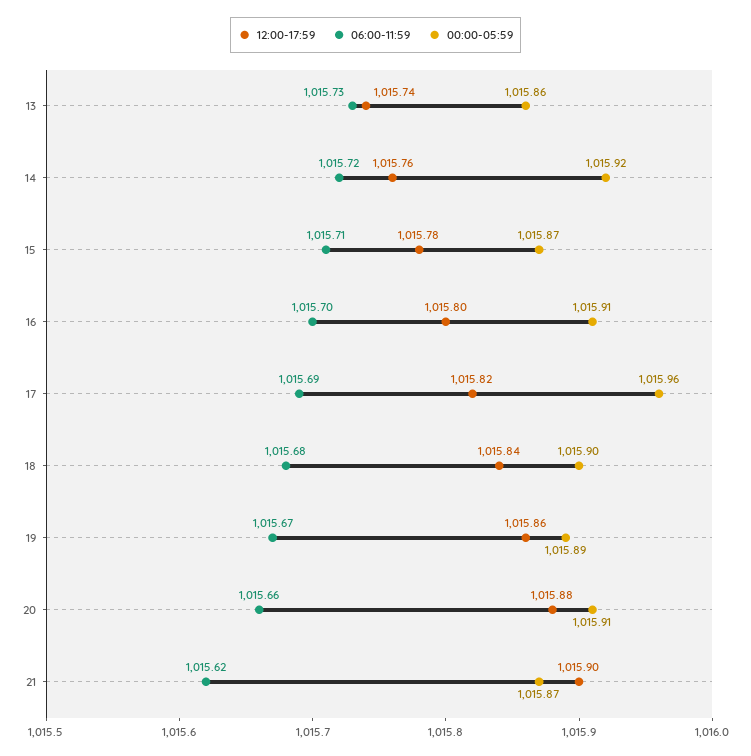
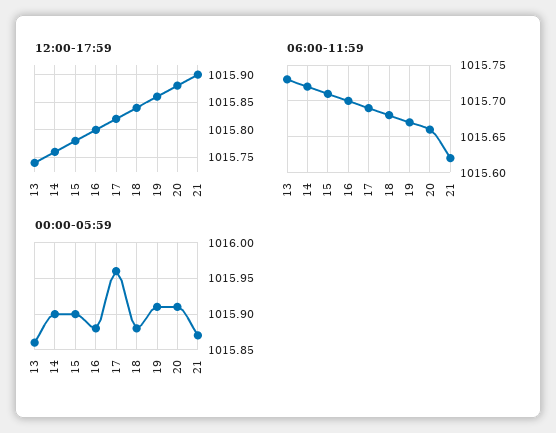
  {
    "12:00-17:59": {
      "13": 1015.74,
      "14": 1015.76,
      "15": 1015.78,
      "16": 1015.8,
      "17": 1015.82,
      "18": 1015.84,
      "19": 1015.86,
      "20": 1015.88,
      "21": 1015.9
    },
    "06:00-11:59": {
      "13": 1015.73,
      "14": 1015.72,
      "15": 1015.71,
      "16": 1015.7,
      "17": 1015.69,
      "18": 1015.68,
      "19": 1015.67,
      "20": 1015.66,
      "21": 1015.62
    },
    "00:00-05:59": {
      "13": 1015.86,
-     "14": 1015.92,
+     "14": 1015.9,
-     "15": 1015.87,
+     "15": 1015.9,
-     "16": 1015.91,
+     "16": 1015.88,
      "17": 1015.96,
-     "18": 1015.9,
+     "18": 1015.88,
-     "19": 1015.89,
+     "19": 1015.91,
      "20": 1015.91,
      "21": 1015.87
    }
  }

